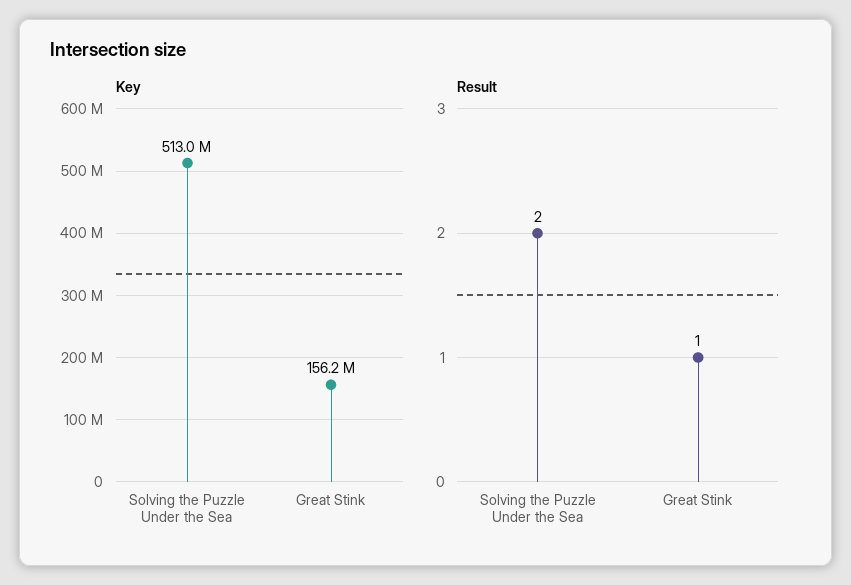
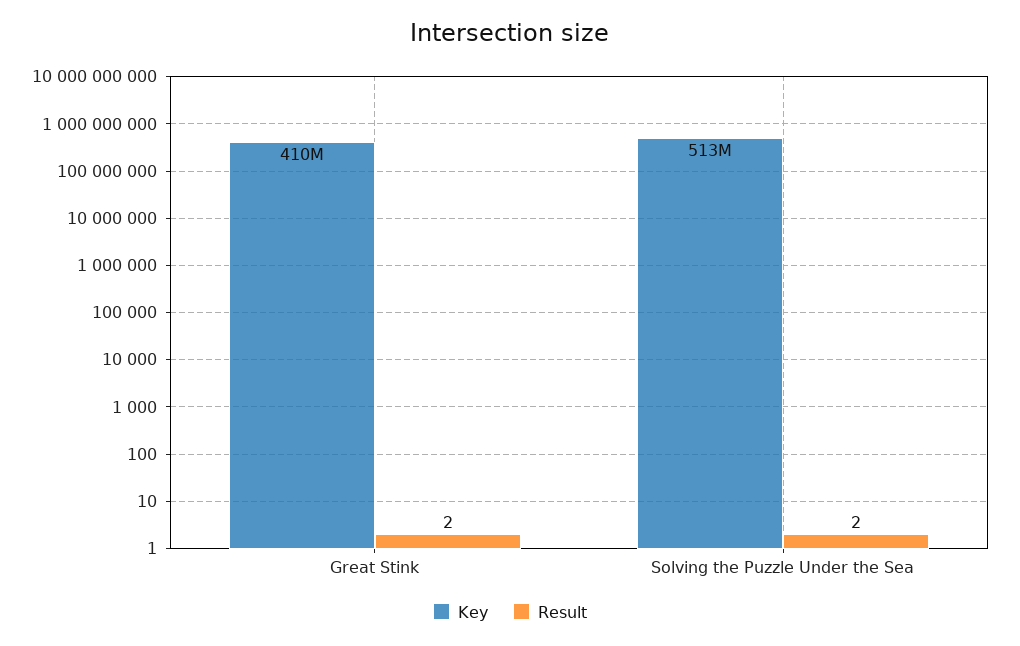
  {
    "Key": {
      "Solving the Puzzle Under the Sea": 513000000,
-     "Great Stink": 156200000
+     "Great Stink": 410000000
    },
    "Result": {
      "Solving the Puzzle Under the Sea": 2,
-     "Great Stink": 1
+     "Great Stink": 2
    }
  }

